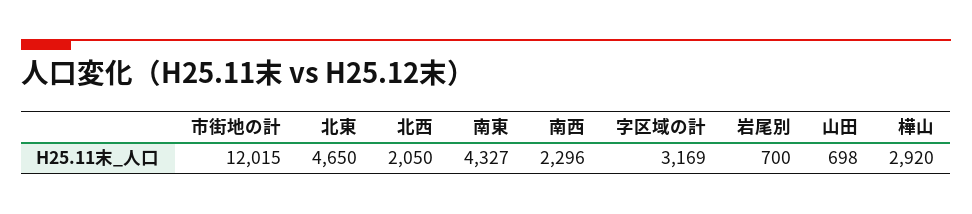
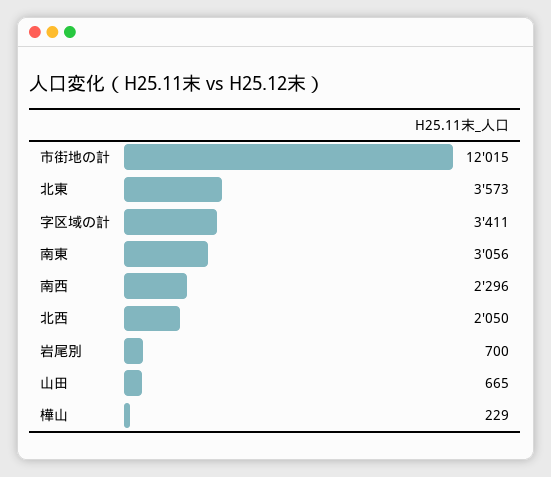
  {
    "市街地の計": 12015,
-   "北東": 4650,
+   "北東": 3573,
    "北西": 2050,
-   "南東": 4327,
+   "南東": 3056,
    "南西": 2296,
-   "字区域の計": 3169,
+   "字区域の計": 3411,
    "岩尾別": 700,
-   "山田": 698,
+   "山田": 665,
-   "樺山": 2920
+   "樺山": 229
  }

